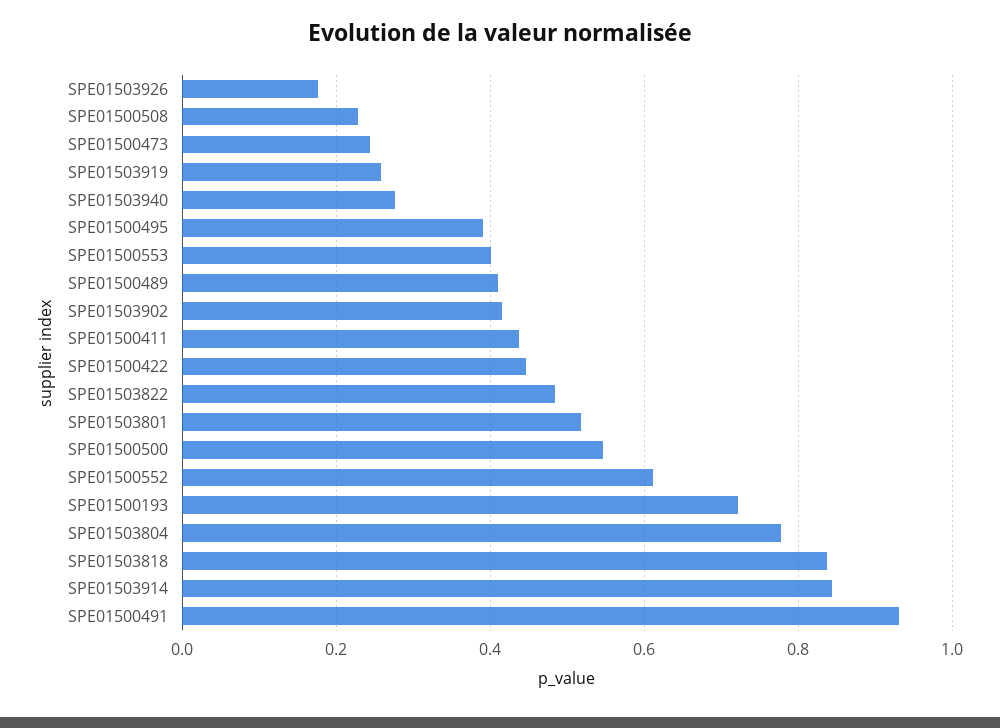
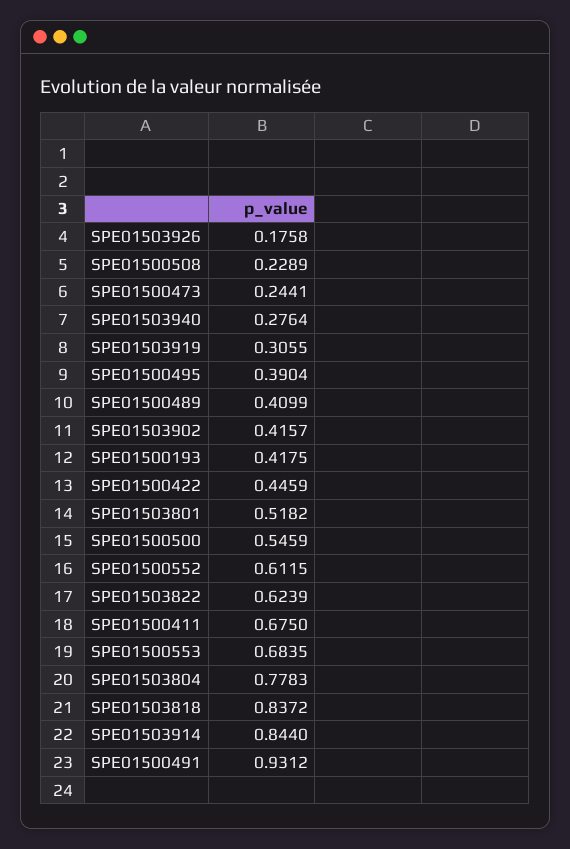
  {
    "SPE01503926": 0.1758,
    "SPE01500508": 0.2289,
    "SPE01500473": 0.2441,
-   "SPE01503919": 0.26,
+   "SPE01503919": 0.3055,
    "SPE01503940": 0.2764,
    "SPE01500495": 0.3904,
-   "SPE01500553": 0.4,
+   "SPE01500553": 0.6835,
    "SPE01500489": 0.4099,
    "SPE01503902": 0.4157,
-   "SPE01500411": 0.44,
+   "SPE01500411": 0.675,
    "SPE01500422": 0.4459,
-   "SPE01503822": 0.48,
+   "SPE01503822": 0.6239,
    "SPE01503801": 0.5182,
    "SPE01500500": 0.5459,
    "SPE01500552": 0.6115,
-   "SPE01500193": 0.72,
+   "SPE01500193": 0.4175,
    "SPE01503804": 0.7783,
    "SPE01503818": 0.8372,
    "SPE01503914": 0.844,
    "SPE01500491": 0.9312
  }

